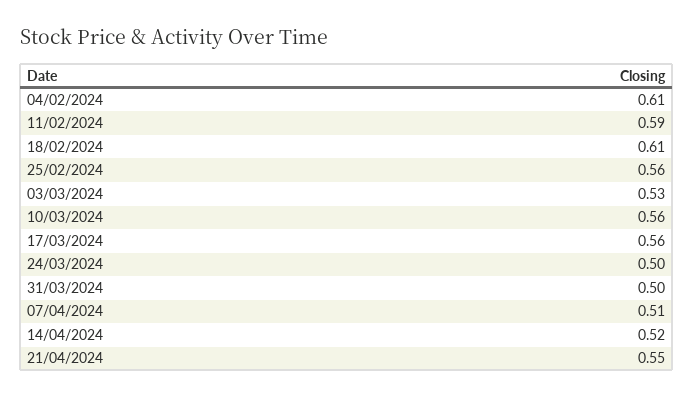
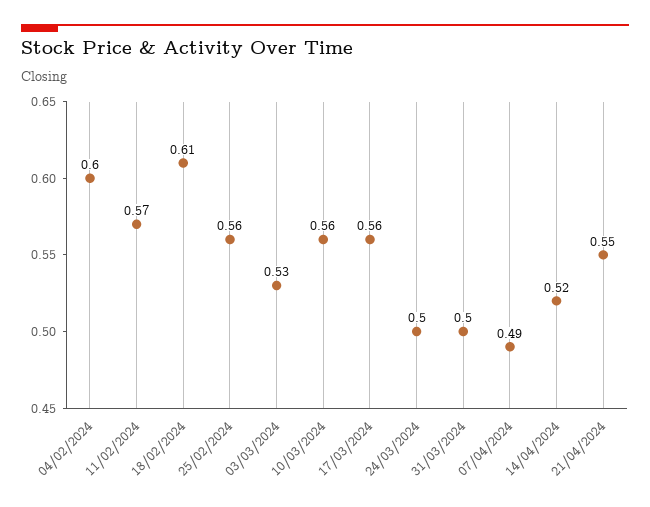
  {
-   "04/02/2024": 0.61,
+   "04/02/2024": 0.6,
-   "11/02/2024": 0.59,
+   "11/02/2024": 0.57,
    "18/02/2024": 0.61,
    "25/02/2024": 0.56,
    "03/03/2024": 0.53,
    "10/03/2024": 0.56,
    "17/03/2024": 0.56,
    "24/03/2024": 0.5,
    "31/03/2024": 0.5,
-   "07/04/2024": 0.51,
+   "07/04/2024": 0.49,
    "14/04/2024": 0.52,
    "21/04/2024": 0.55
  }

